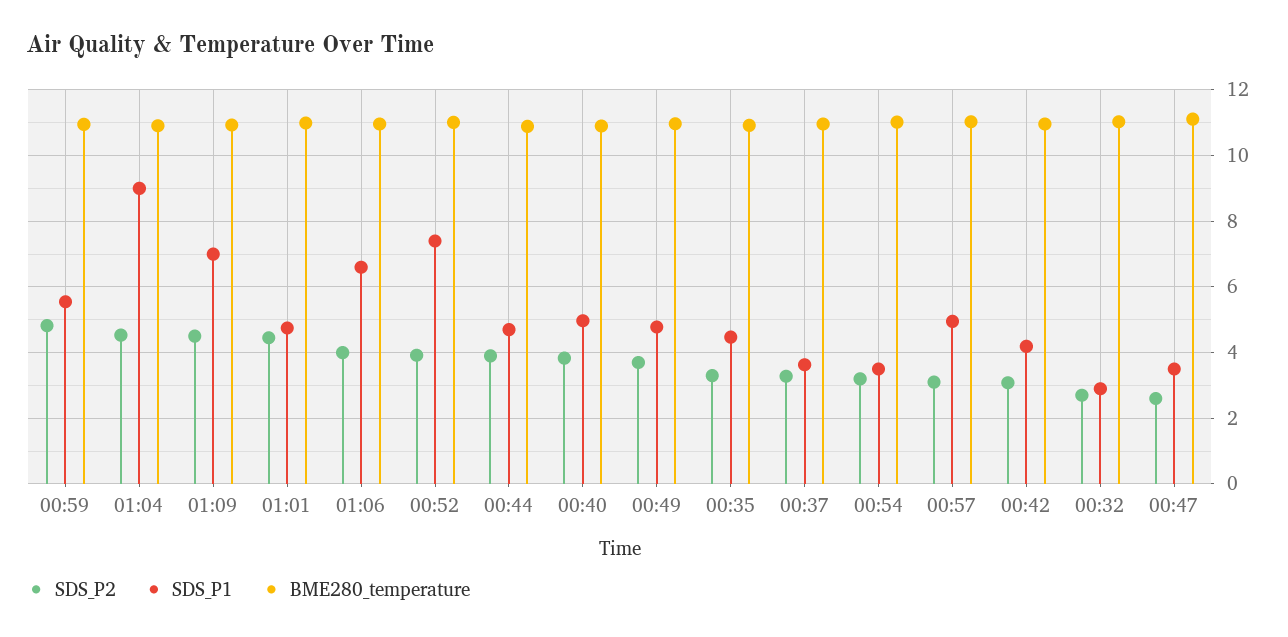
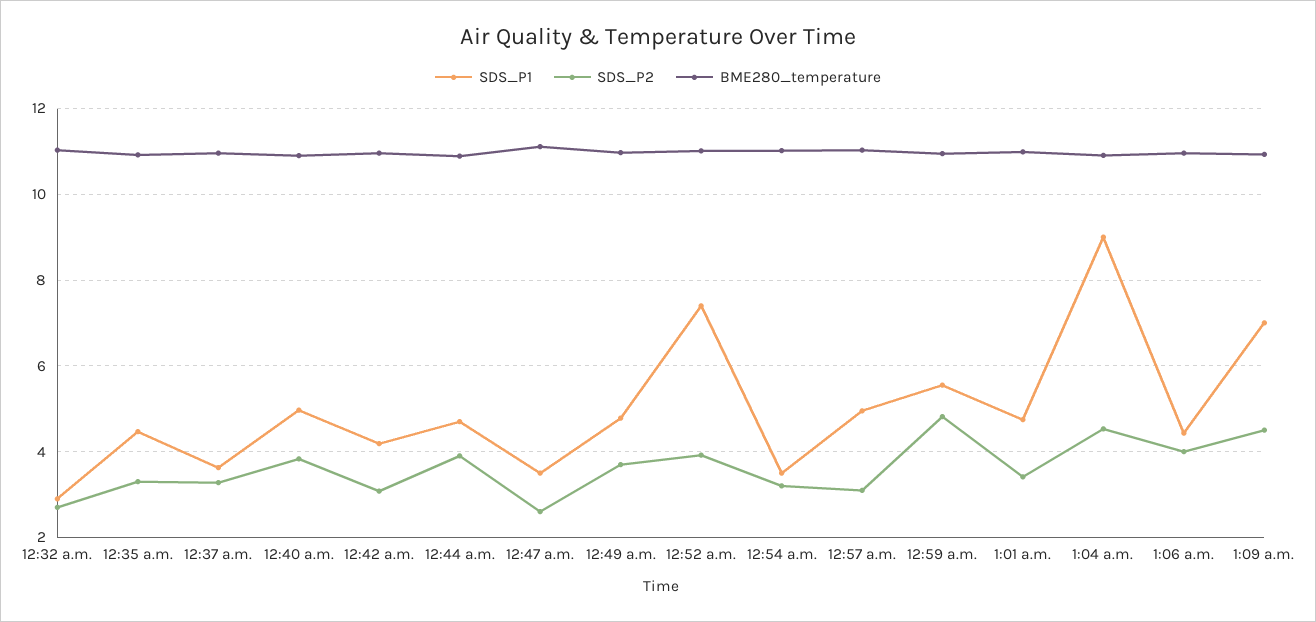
  {
    "SDS_P2": {
      "00:59": 4.8,
      "01:04": 4.6,
      "01:09": 4.6,
-     "01:01": 4.4,
+     "01:01": 3.4,
      "01:06": 4,
      "00:52": 4,
      "00:44": 4,
      "00:40": 3.8,
      "00:49": 3.8,
      "00:35": 3.4,
      "00:37": 3.2,
      "00:54": 3.2,
      "00:57": 3.2,
      "00:42": 3,
      "00:32": 2.8,
      "00:47": 2.6
    },
    "SDS_P1": {
      "00:59": 5.6,
      "01:04": 9,
      "01:09": 7,
      "01:01": 4.8,
-     "01:06": 6.6,
+     "01:06": 4.4,
      "00:52": 7.4,
      "00:44": 4.8,
      "00:40": 5,
      "00:49": 4.8,
      "00:35": 4.4,
      "00:37": 3.6,
      "00:54": 3.6,
      "00:57": 5,
      "00:42": 4.2,
      "00:32": 3,
      "00:47": 3.6
    },
    "BME280_temperature": {
      "00:59": 11,
      "01:04": 11,
      "01:09": 11,
      "01:01": 11,
      "01:06": 11,
      "00:52": 11,
      "00:44": 10.8,
      "00:40": 11,
      "00:49": 11,
      "00:35": 11,
      "00:37": 11,
      "00:54": 11,
      "00:57": 11,
      "00:42": 11,
      "00:32": 11,
      "00:47": 11.2
    }
  }

